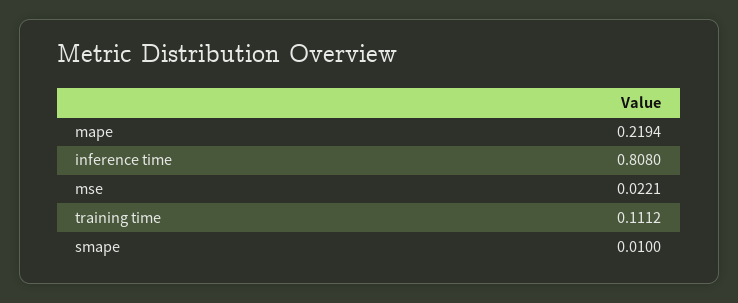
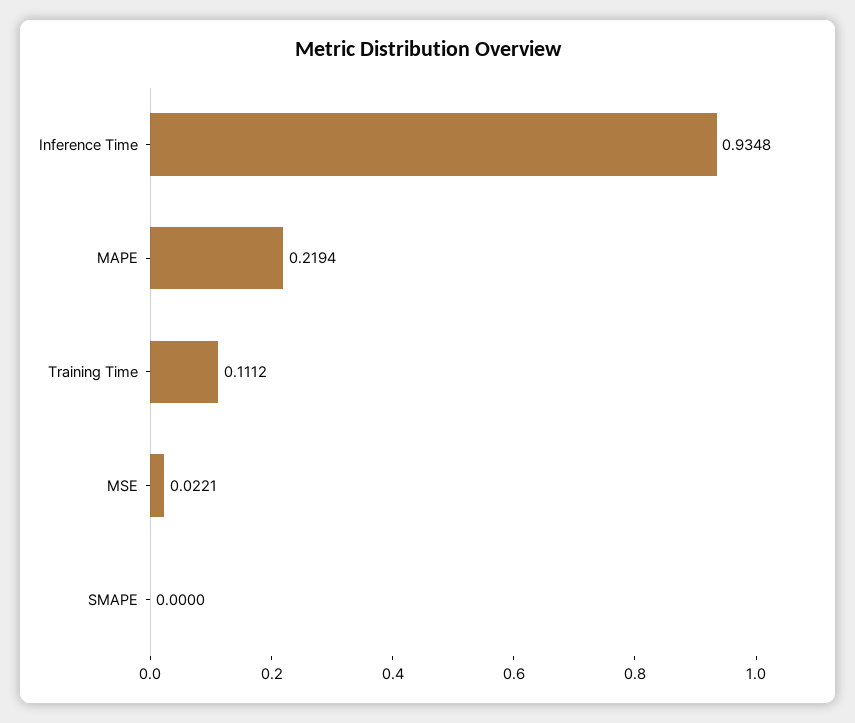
  {
    "mape": 0.2194,
-   "inference time": 0.808,
+   "inference time": 0.9348,
    "mse": 0.0221,
    "training time": 0.1112,
-   "smape": 0.01
+   "smape": 0
  }

